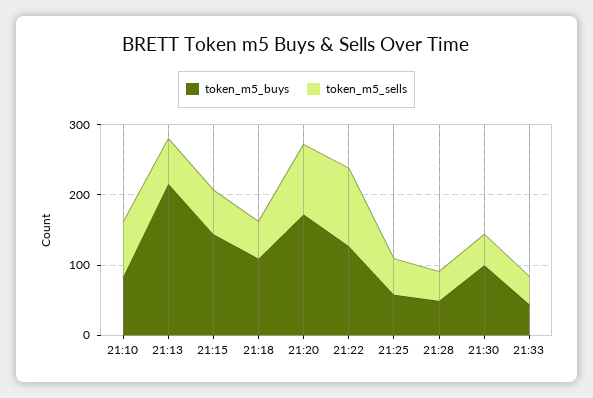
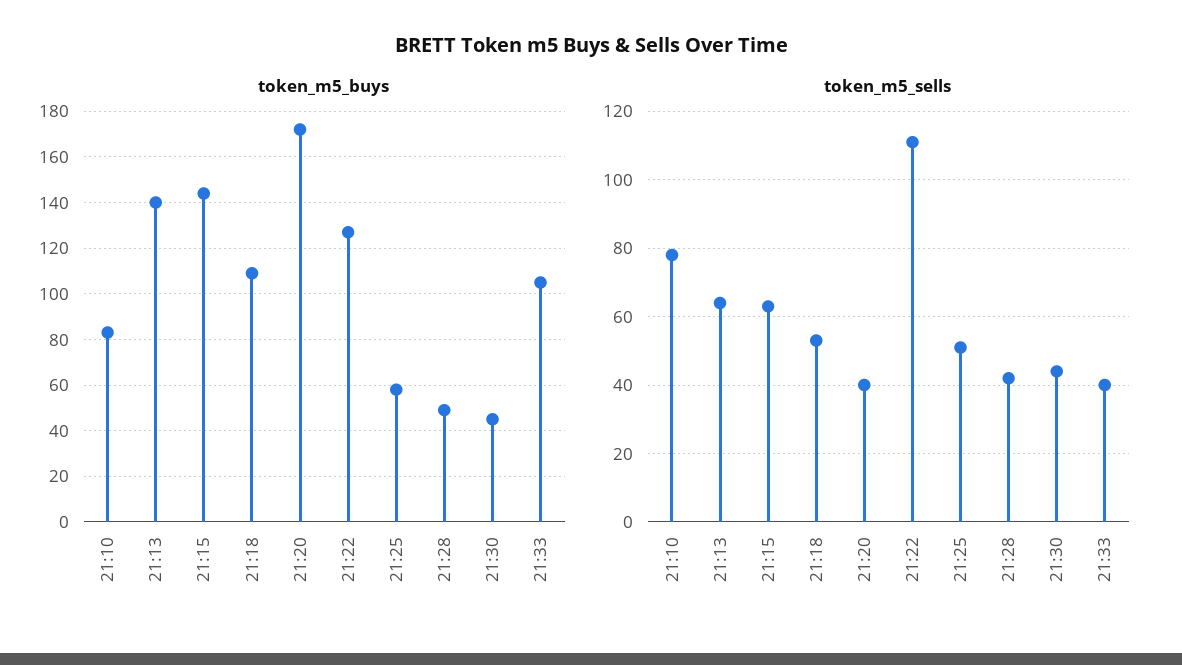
  {
    "token_m5_buys": {
      "21:10": 85,
-     "21:13": 220,
+     "21:13": 140,
      "21:15": 145,
      "21:18": 110,
      "21:20": 170,
      "21:22": 125,
      "21:25": 60,
      "21:28": 50,
-     "21:30": 100,
+     "21:30": 45,
-     "21:33": 40
+     "21:33": 105
    },
    "token_m5_sells": {
      "21:10": 80,
      "21:13": 65,
      "21:15": 65,
      "21:18": 55,
-     "21:20": 100,
+     "21:20": 40,
      "21:22": 110,
      "21:25": 50,
      "21:28": 40,
      "21:30": 45,
      "21:33": 40
    }
  }

